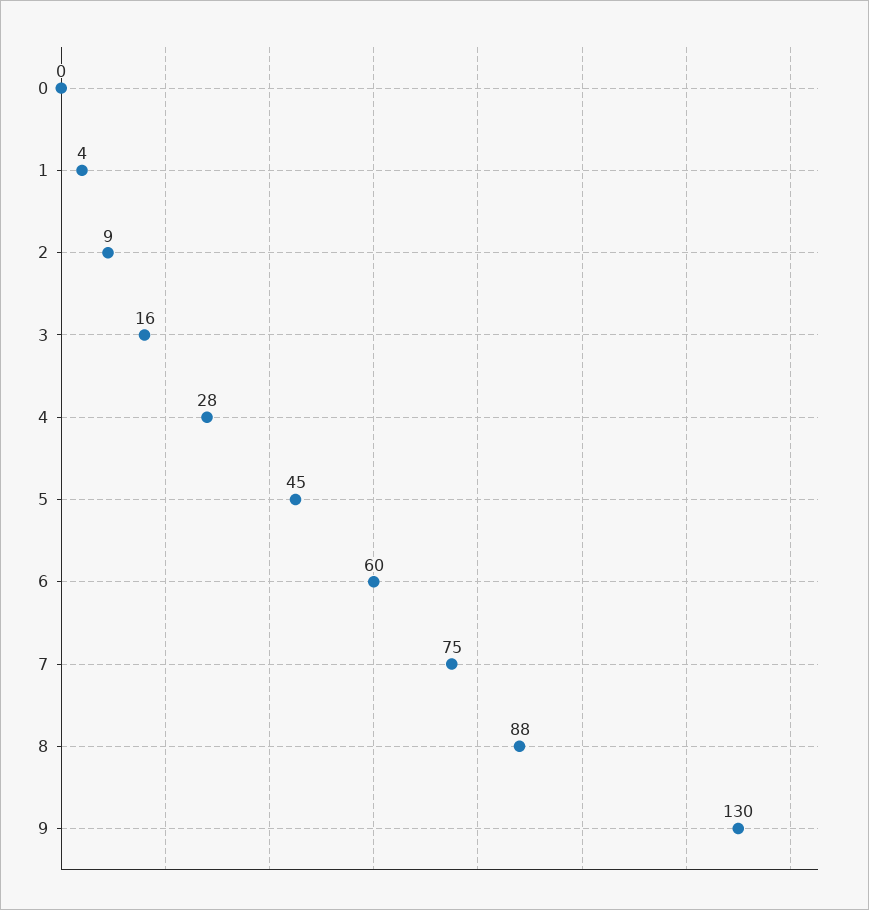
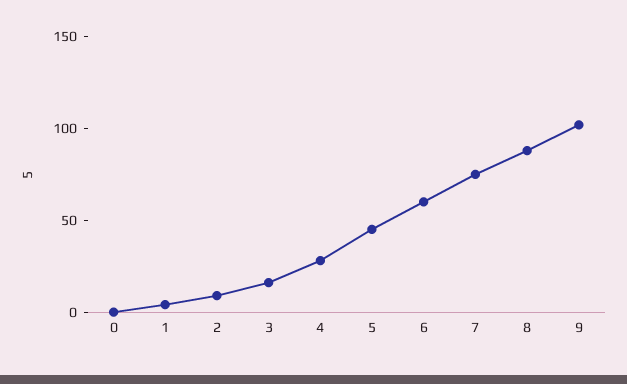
  {
    "0": 0,
    "1": 4,
    "2": 9,
    "3": 16,
    "4": 28,
    "5": 45,
    "6": 60,
    "7": 75,
    "8": 88,
-   "9": 130
+   "9": 100
  }

